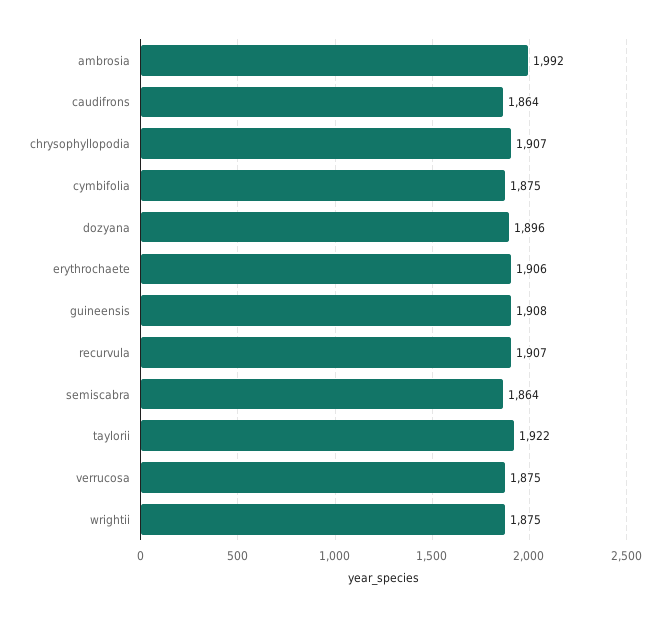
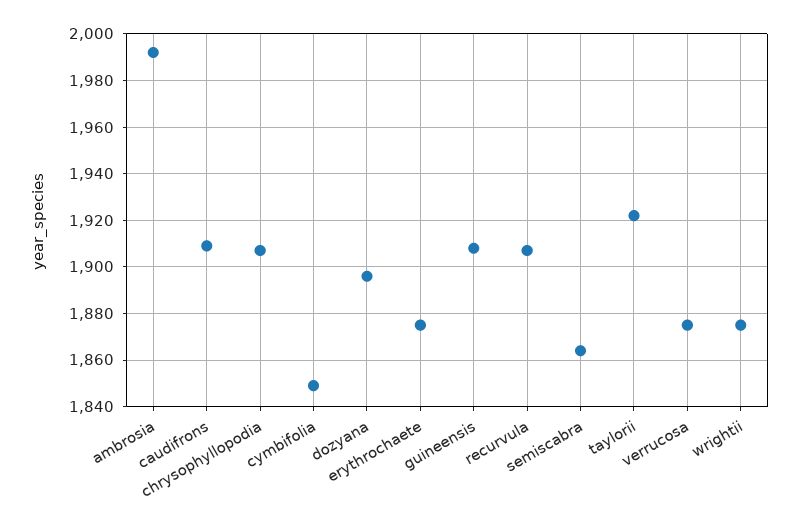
  {
    "ambrosia": 1992,
-   "caudifrons": 1864,
+   "caudifrons": 1910,
    "chrysophyllopodia": 1907,
-   "cymbifolia": 1875,
+   "cymbifolia": 1850,
    "dozyana": 1896,
-   "erythrochaete": 1906,
+   "erythrochaete": 1875,
    "guineensis": 1908,
    "recurvula": 1907,
    "semiscabra": 1864,
    "taylorii": 1922,
    "verrucosa": 1875,
    "wrightii": 1875
  }

